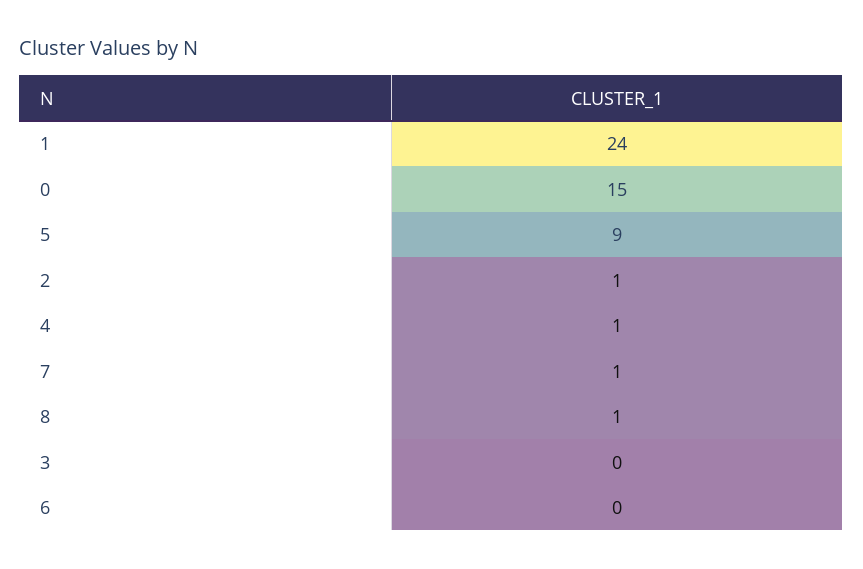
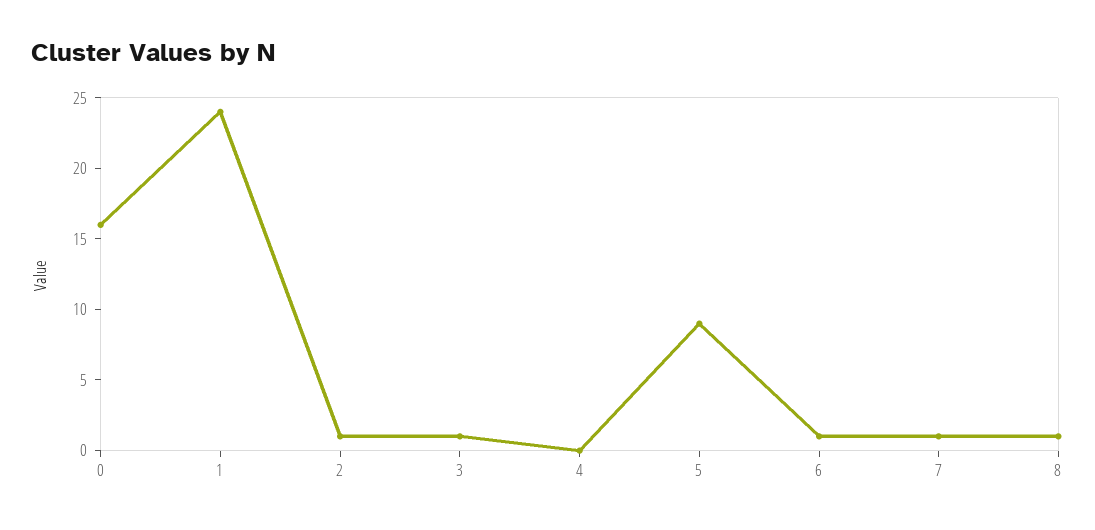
  {
    "1": 24,
-   "0": 15,
+   "0": 16,
    "5": 9,
    "2": 1,
-   "4": 1,
+   "4": 0,
    "7": 1,
    "8": 1,
-   "3": 0,
+   "3": 1,
-   "6": 0
+   "6": 1
  }

